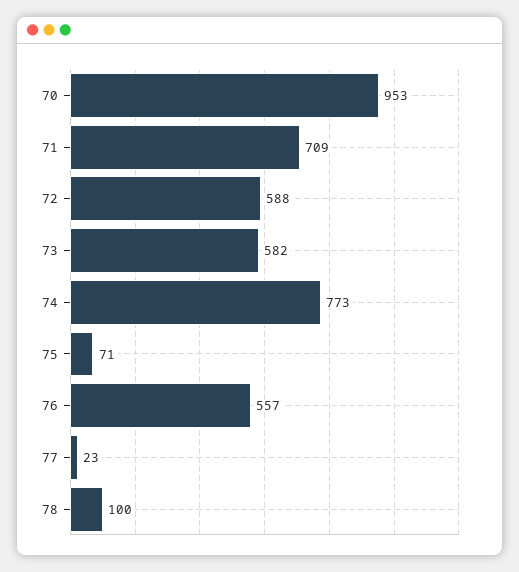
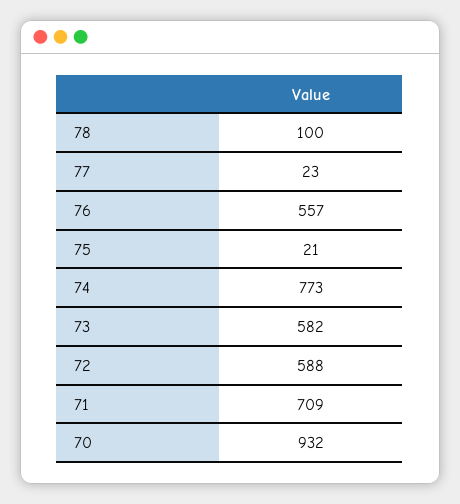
  {
-   "70": 953,
+   "70": 932,
    "71": 709,
    "72": 588,
    "73": 582,
    "74": 773,
-   "75": 71,
+   "75": 21,
    "76": 557,
    "77": 23,
    "78": 100
  }

